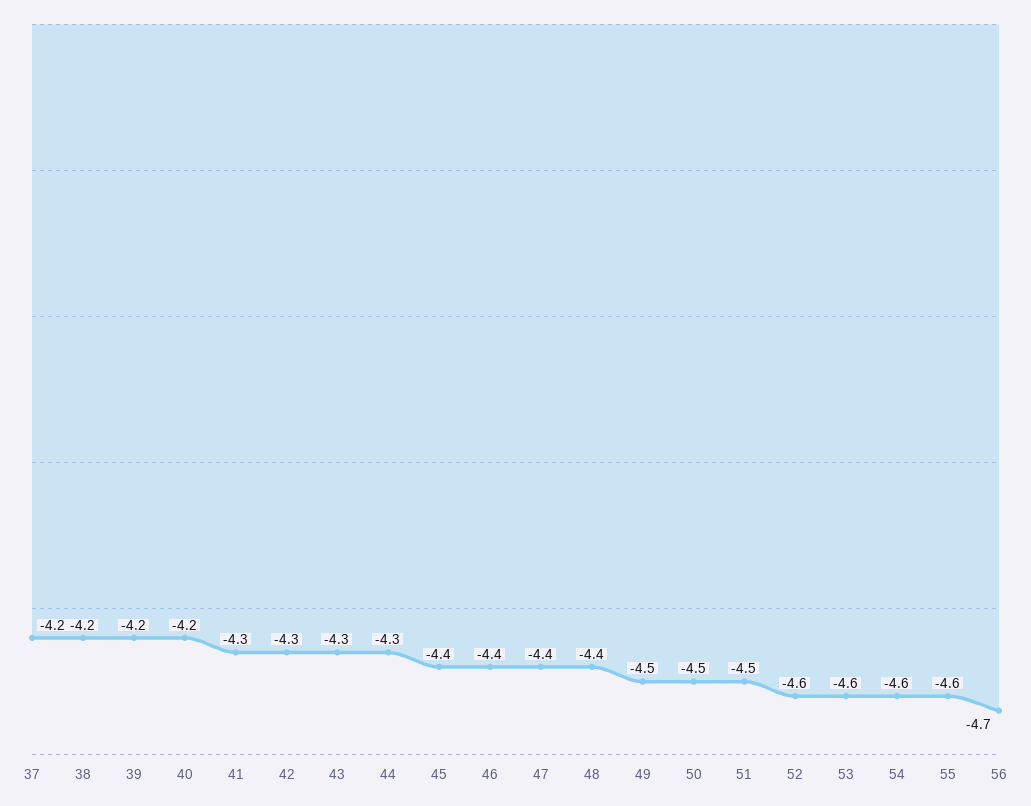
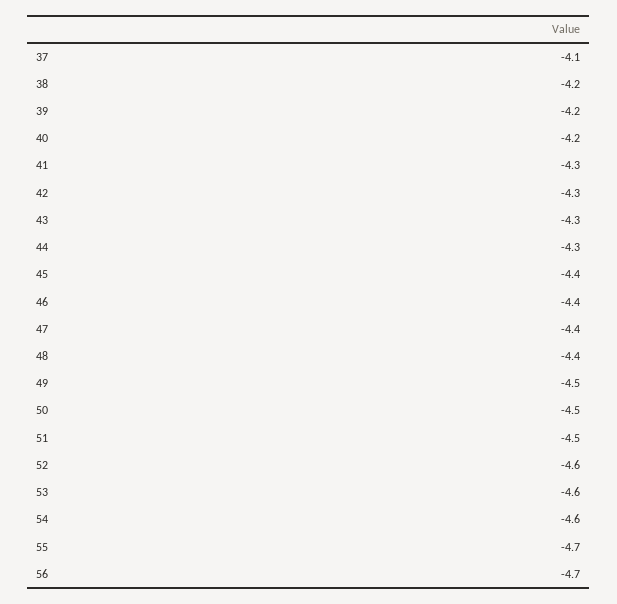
  {
-   "37": -4.2,
+   "37": -4.1,
    "38": -4.2,
    "39": -4.2,
    "40": -4.2,
    "41": -4.3,
    "42": -4.3,
    "43": -4.3,
    "44": -4.3,
    "45": -4.4,
    "46": -4.4,
    "47": -4.4,
    "48": -4.4,
    "49": -4.5,
    "50": -4.5,
    "51": -4.5,
    "52": -4.6,
    "53": -4.6,
    "54": -4.6,
-   "55": -4.6,
+   "55": -4.7,
    "56": -4.7
  }

